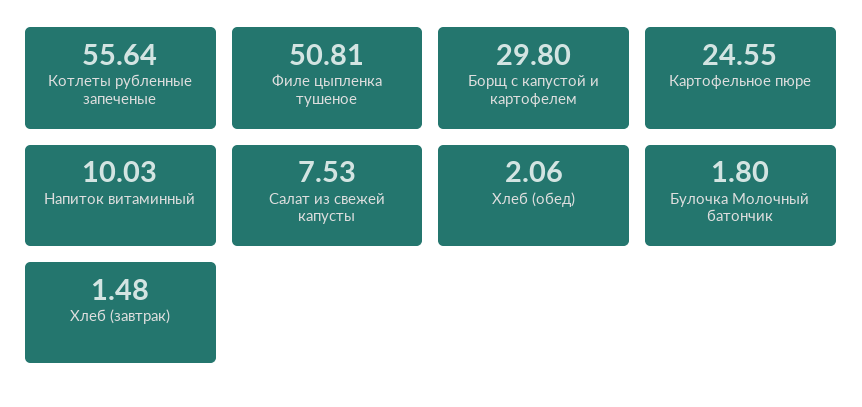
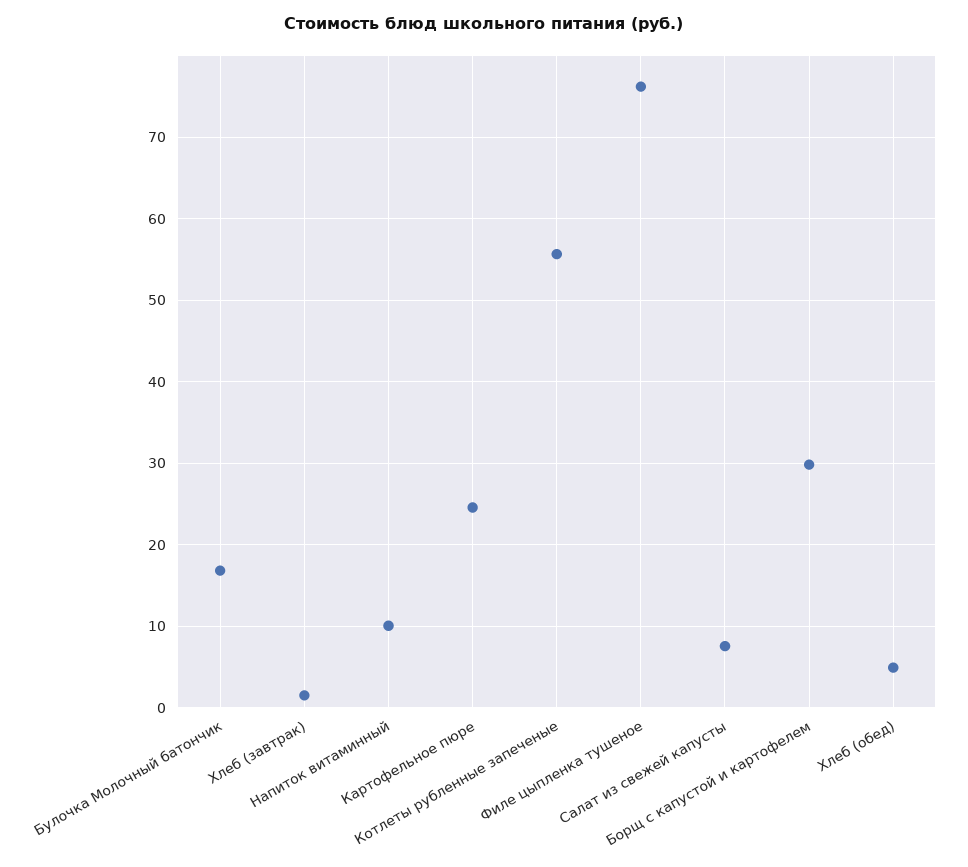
  {
    "Котлеты рубленные запеченые": 55.64,
-   "Филе цыпленка тушеное": 50.81,
+   "Филе цыпленка тушеное": 76,
    "Борщ с капустой и картофелем": 29.8,
    "Картофельное пюре": 24.55,
    "Напиток витаминный": 10.03,
    "Салат из свежей капусты": 7.53,
-   "Хлеб (обед)": 2.06,
+   "Хлеб (обед)": 5,
-   "Булочка Молочный батончик": 1.8,
+   "Булочка Молочный батончик": 17,
    "Хлеб (завтрак)": 1.48
  }

